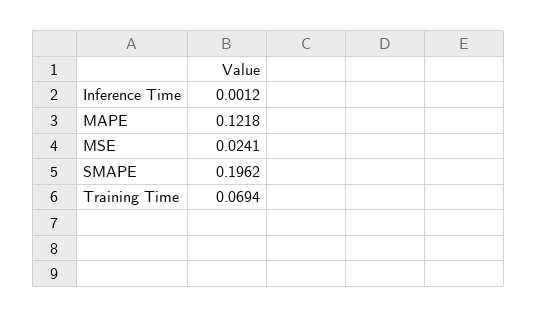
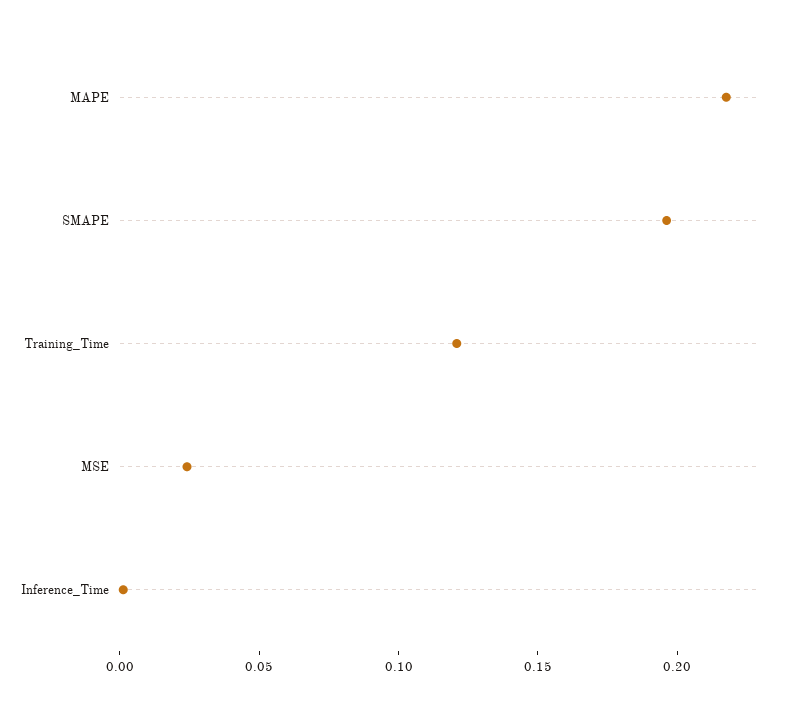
  {
    "Inference Time": 0.0012,
-   "MAPE": 0.1218,
+   "MAPE": 0.22,
    "MSE": 0.0241,
    "SMAPE": 0.1962,
-   "Training Time": 0.0694
+   "Training Time": 0.12
  }

